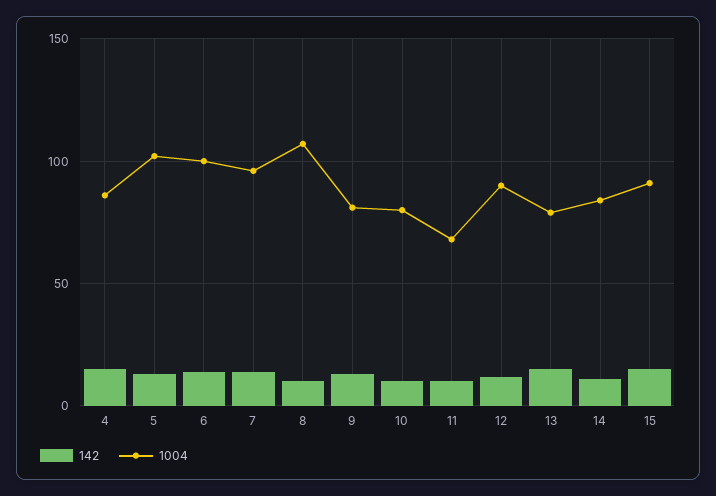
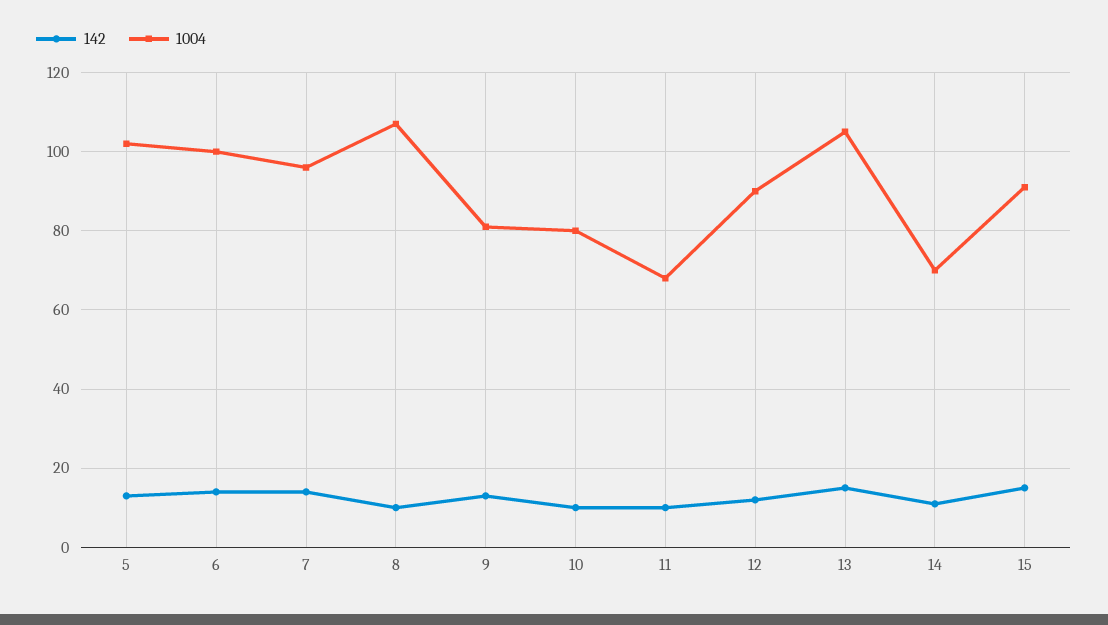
  {
    "142": {
-     "4": 15,
      "5": 15,
      "6": 15,
      "7": 15,
      "8": 10,
      "9": 15,
      "10": 10,
      "11": 10,
      "12": 10,
      "13": 15,
      "14": 10,
      "15": 15
    },
    "1004": {
-     "4": 85,
      "5": 100,
      "6": 100,
      "7": 95,
      "8": 105,
      "9": 80,
      "10": 80,
      "11": 70,
      "12": 90,
-     "13": 80,
+     "13": 105,
-     "14": 85,
+     "14": 70,
      "15": 90
    }
  }

